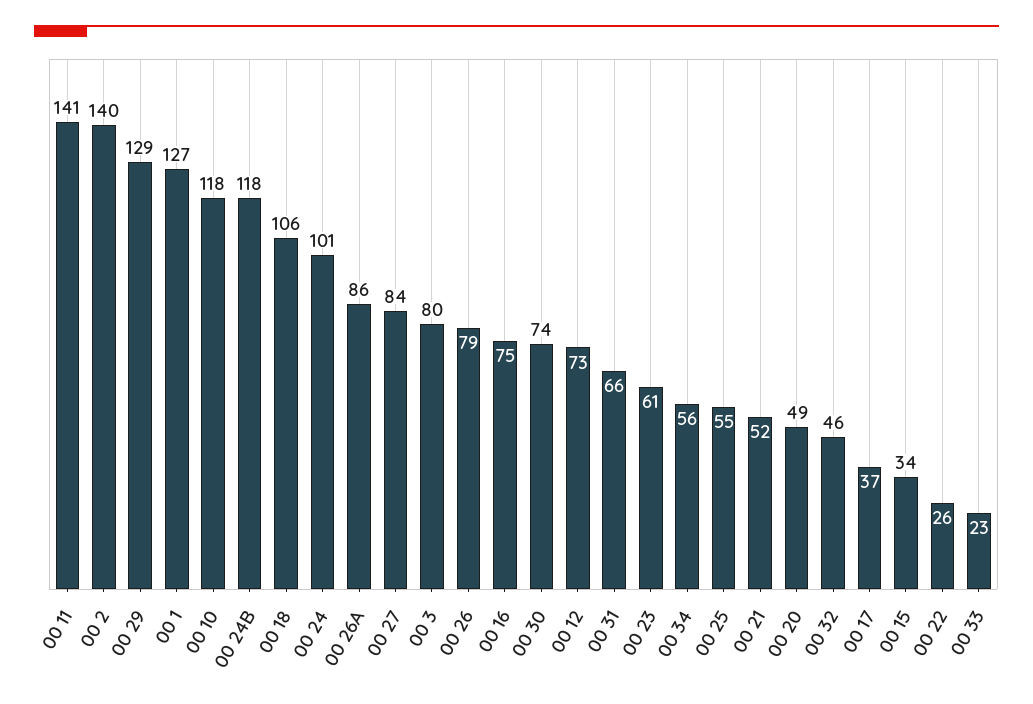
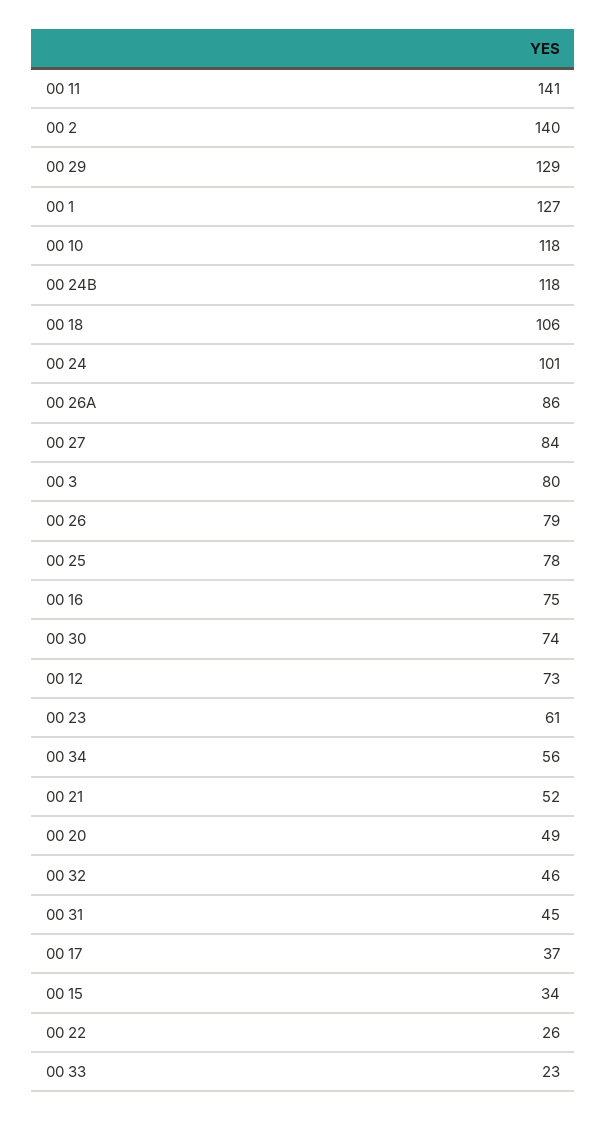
  {
    "00 11": 141,
    "00 2": 140,
    "00 29": 129,
    "00 1": 127,
    "00 10": 118,
    "00 24B": 118,
    "00 18": 106,
    "00 24": 101,
    "00 26A": 86,
    "00 27": 84,
    "00 3": 80,
    "00 26": 79,
    "00 16": 75,
    "00 30": 74,
    "00 12": 73,
-   "00 31": 66,
+   "00 31": 45,
    "00 23": 61,
    "00 34": 56,
-   "00 25": 55,
+   "00 25": 78,
    "00 21": 52,
    "00 20": 49,
    "00 32": 46,
    "00 17": 37,
    "00 15": 34,
    "00 22": 26,
    "00 33": 23
  }

